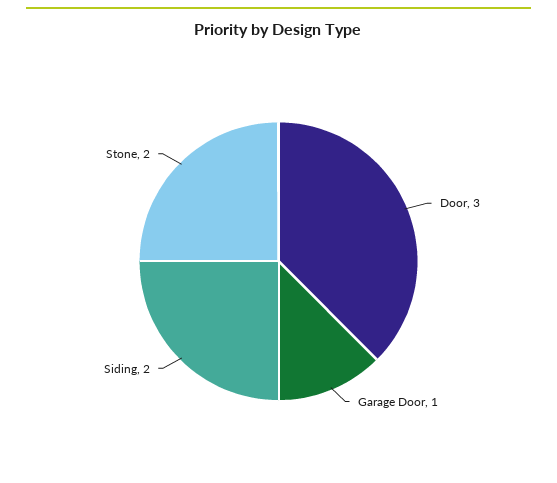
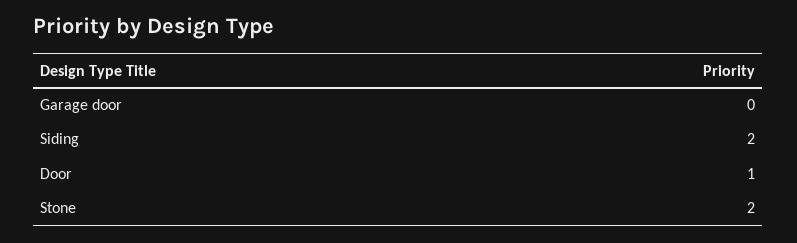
  {
-   "Door": 3,
+   "Door": 1,
-   "Garage Door": 1,
+   "Garage Door": 0,
    "Siding": 2,
    "Stone": 2
  }

